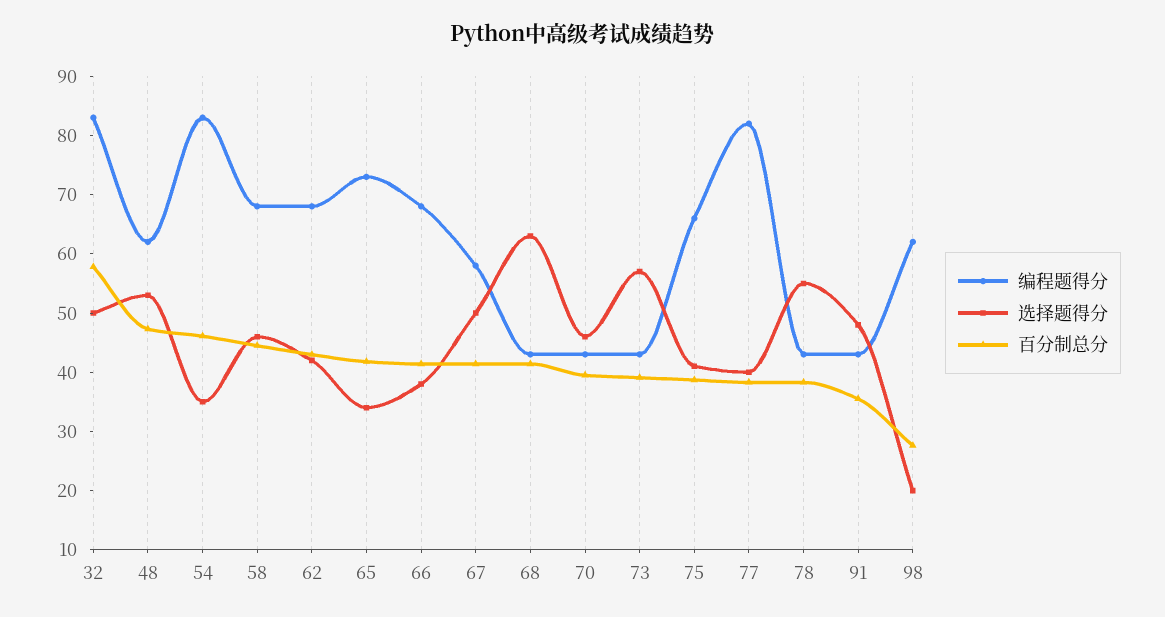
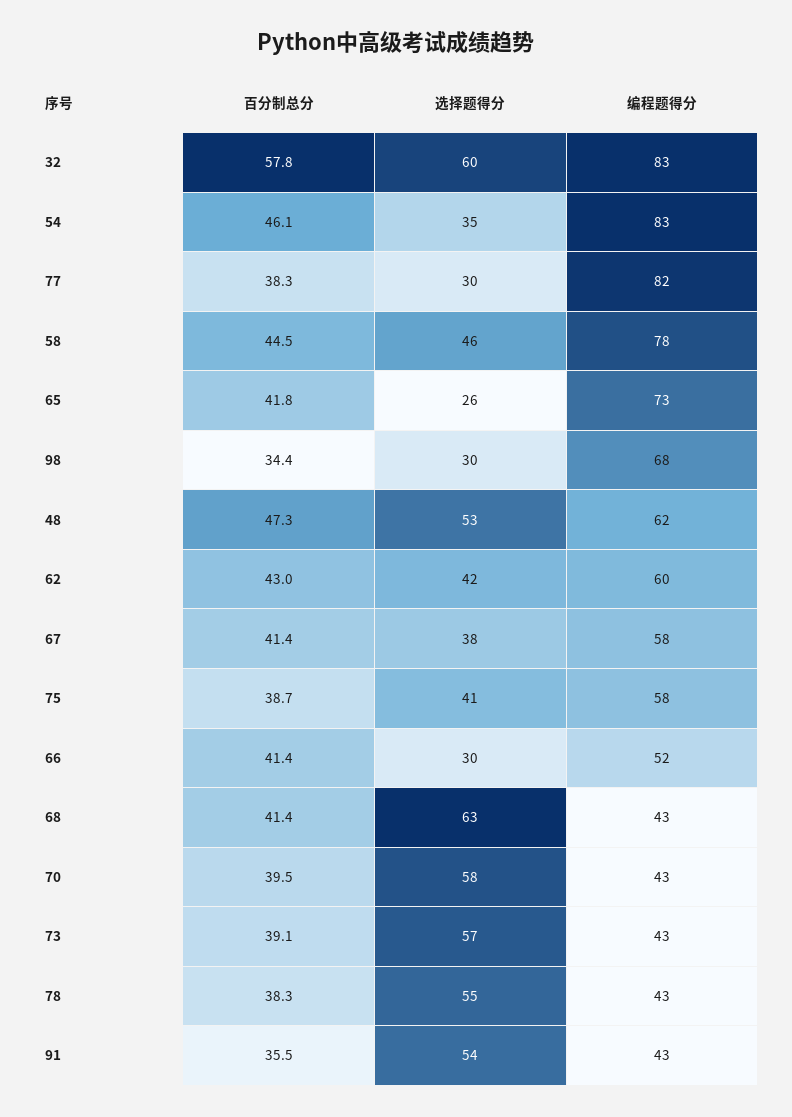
  {
    "编程题得分": {
      "32": 83,
      "48": 62,
      "54": 83,
-     "58": 68,
+     "58": 78,
-     "62": 68,
+     "62": 60,
      "65": 73,
-     "66": 68,
+     "66": 52,
      "67": 58,
      "68": 43,
      "70": 43,
      "73": 43,
-     "75": 66,
+     "75": 58,
      "77": 82,
      "78": 43,
      "91": 43,
-     "98": 62
+     "98": 68
    },
    "选择题得分": {
-     "32": 50,
+     "32": 60,
      "48": 53,
      "54": 35,
      "58": 46,
      "62": 42,
-     "65": 34,
+     "65": 26,
-     "66": 38,
+     "66": 30,
-     "67": 50,
+     "67": 38,
      "68": 63,
-     "70": 46,
+     "70": 58,
      "73": 57,
      "75": 41,
-     "77": 40,
+     "77": 30,
      "78": 55,
-     "91": 48,
+     "91": 54,
-     "98": 20
+     "98": 30
    },
    "百分制总分": {
      "32": 57.8,
      "48": 47.3,
      "54": 46.1,
      "58": 44.5,
      "62": 43,
      "65": 41.8,
      "66": 41.4,
      "67": 41.4,
      "68": 41.4,
      "70": 39.5,
      "73": 39.1,
      "75": 38.7,
      "77": 38.3,
      "78": 38.3,
      "91": 35.5,
-     "98": 28
+     "98": 34.4
    }
  }

